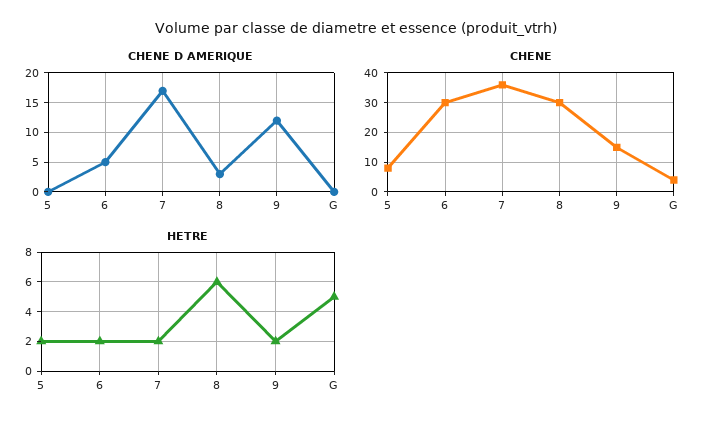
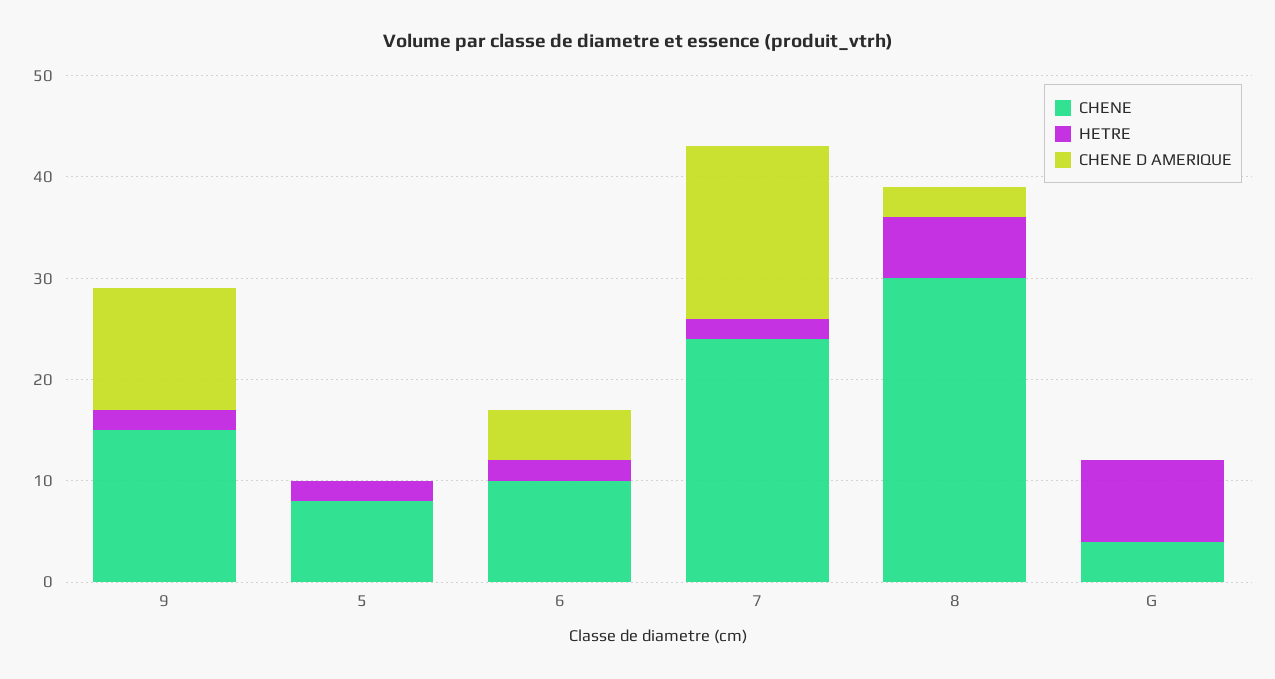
  {
    "CHENE D AMERIQUE": {
      "5": 0,
      "6": 5,
      "7": 17,
      "8": 3,
      "9": 12,
      "G": 0
    },
    "CHENE": {
      "5": 8,
-     "6": 30,
+     "6": 10,
-     "7": 35,
+     "7": 24,
      "8": 30,
      "9": 15,
      "G": 4
    },
    "HETRE": {
      "5": 2,
      "6": 2,
      "7": 2,
      "8": 6,
      "9": 2,
-     "G": 5
+     "G": 8
    }
  }

